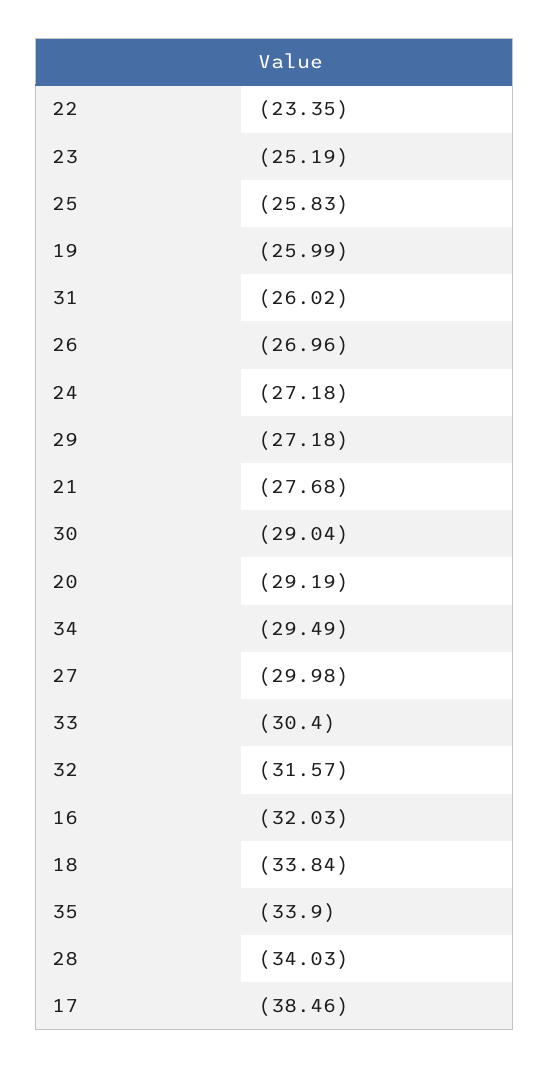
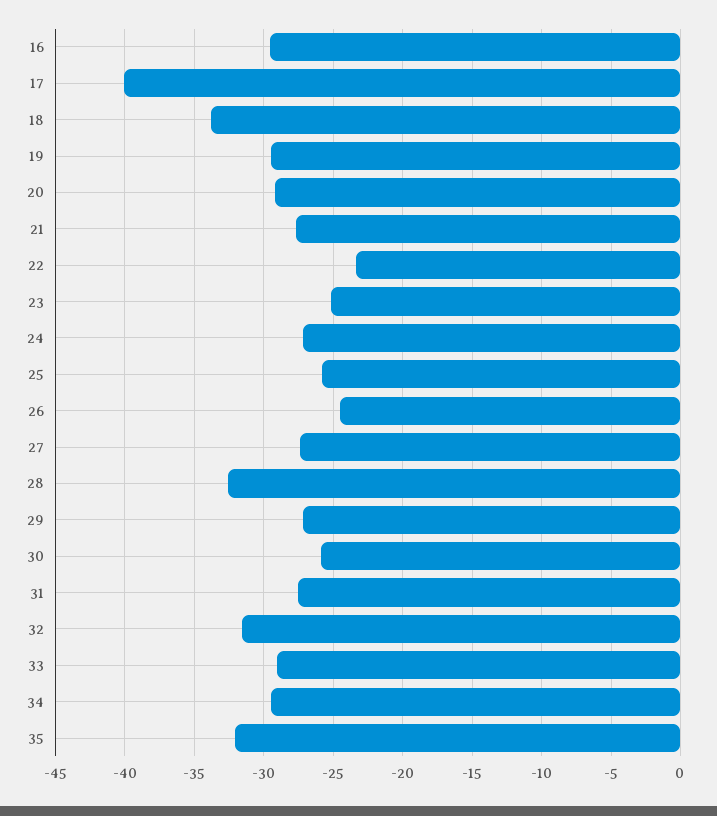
  {
    "22": -23.35,
    "23": -25.19,
    "25": -25.83,
-   "19": -25.99,
+   "19": -29.5,
-   "31": -26.02,
+   "31": -27.5,
-   "26": -26.96,
+   "26": -24.5,
    "24": -27.18,
    "29": -27.18,
    "21": -27.68,
-   "30": -29.04,
+   "30": -26,
    "20": -29.19,
    "34": -29.49,
-   "27": -29.98,
+   "27": -27.5,
-   "33": -30.4,
+   "33": -29,
    "32": -31.57,
-   "16": -32.03,
+   "16": -29.5,
    "18": -33.84,
-   "35": -33.9,
+   "35": -32,
-   "28": -34.03,
+   "28": -32.5,
-   "17": -38.46
+   "17": -40
  }

